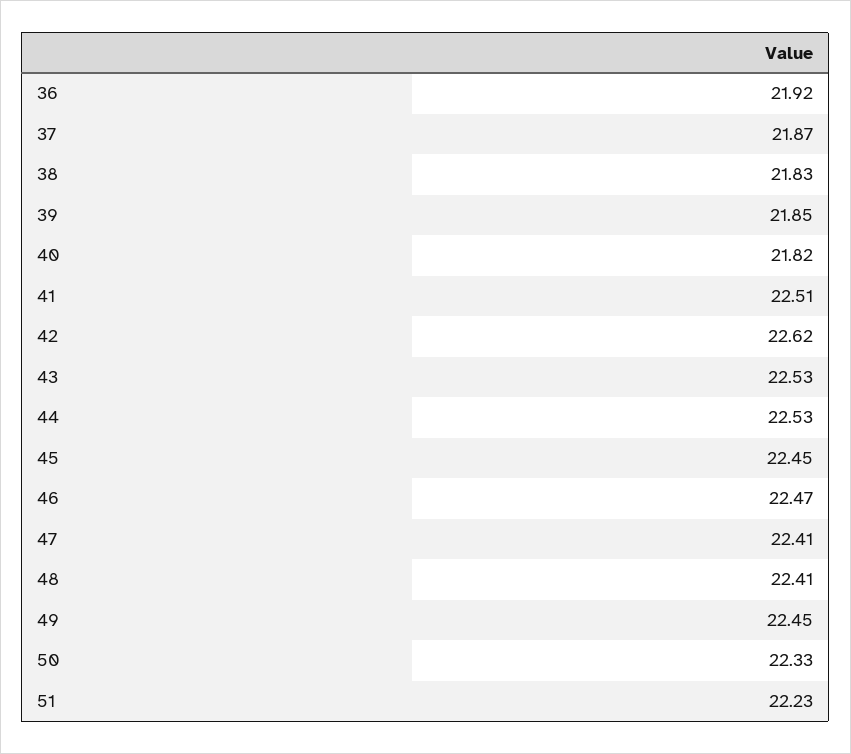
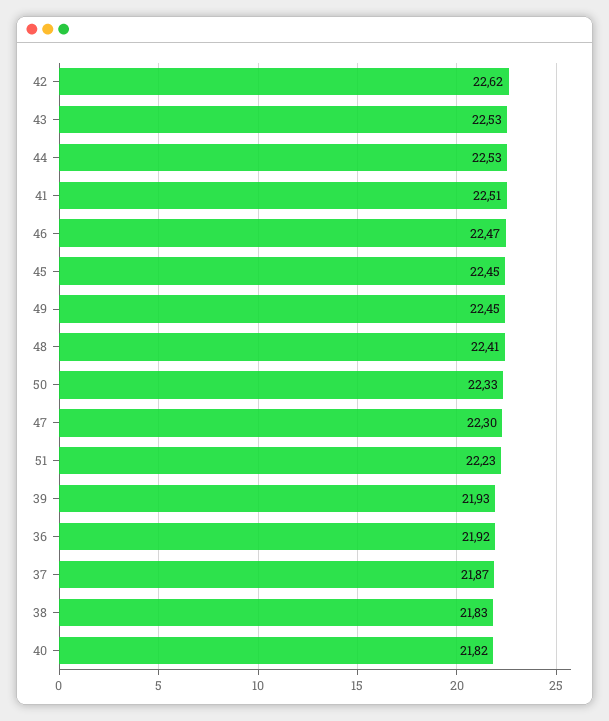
  {
    "36": 21.92,
    "37": 21.87,
    "38": 21.83,
-   "39": 21.85,
+   "39": 21.93,
    "40": 21.82,
    "41": 22.51,
    "42": 22.62,
    "43": 22.53,
    "44": 22.53,
    "45": 22.45,
    "46": 22.47,
-   "47": 22.41,
+   "47": 22.3,
    "48": 22.41,
    "49": 22.45,
    "50": 22.33,
    "51": 22.23
  }

